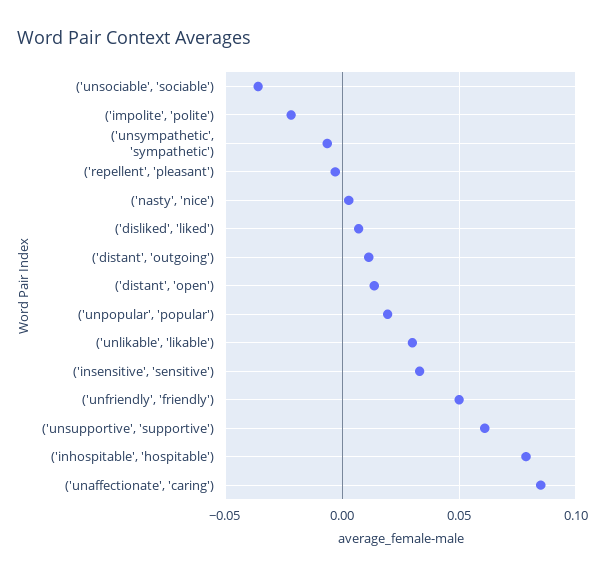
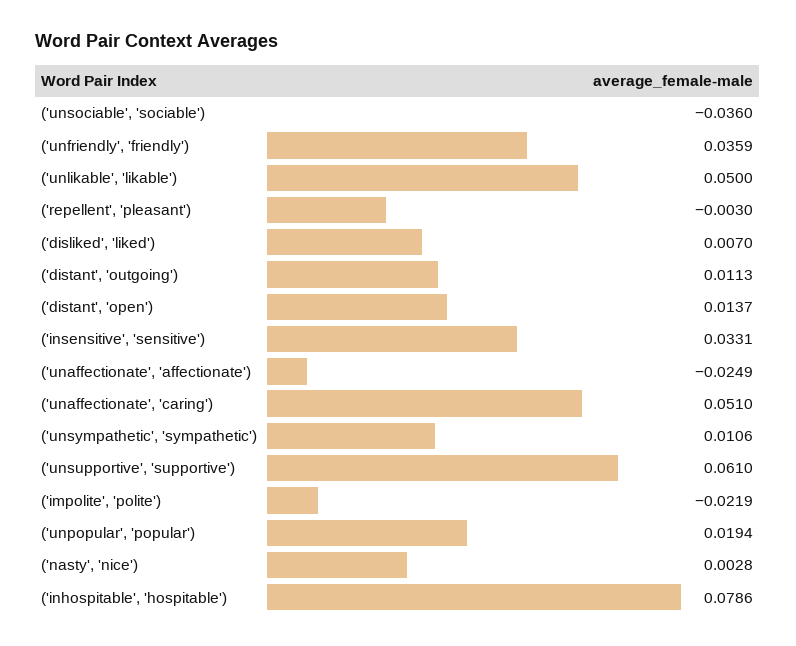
  {
    "('unsociable', 'sociable')": -0.036,
    "('impolite', 'polite')": -0.0219,
-   "('unsympathetic', 'sympathetic')": -0.005,
+   "('unsympathetic', 'sympathetic')": 0.0106,
    "('repellent', 'pleasant')": -0.003,
    "('nasty', 'nice')": 0.0028,
    "('disliked', 'liked')": 0.007,
    "('distant', 'outgoing')": 0.0113,
    "('distant', 'open')": 0.0137,
    "('unpopular', 'popular')": 0.0194,
-   "('unlikable', 'likable')": 0.03,
+   "('unlikable', 'likable')": 0.05,
    "('insensitive', 'sensitive')": 0.0331,
-   "('unfriendly', 'friendly')": 0.05,
+   "('unfriendly', 'friendly')": 0.0359,
    "('unsupportive', 'supportive')": 0.061,
    "('inhospitable', 'hospitable')": 0.0786,
-   "('unaffectionate', 'caring')": 0.085
+   "('unaffectionate', 'caring')": 0.051,
+   "('unaffectionate', 'affectionate')": -0.0249
  }

